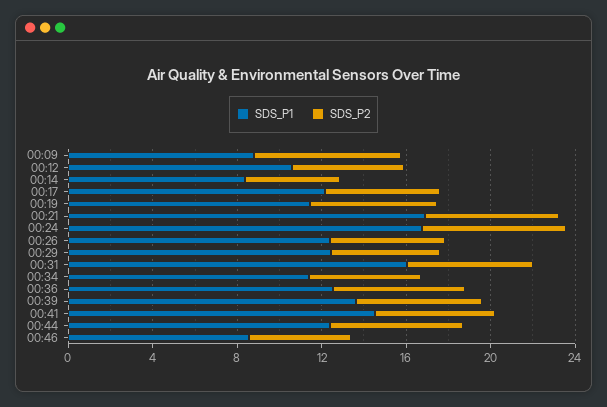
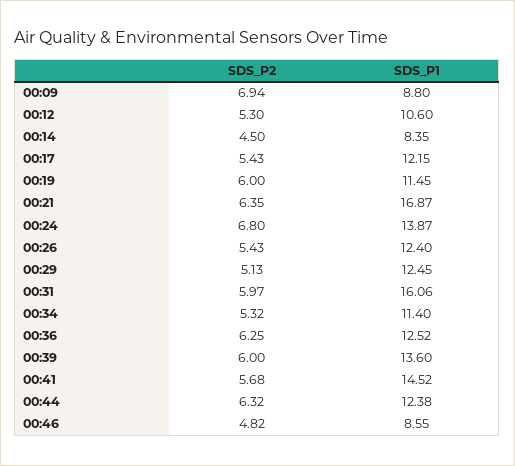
  {
    "SDS_P1": {
      "00:09": 8.8,
      "00:12": 10.6,
      "00:14": 8.35,
      "00:17": 12.15,
      "00:19": 11.45,
      "00:21": 16.87,
-     "00:24": 17,
+     "00:24": 13.87,
      "00:26": 12.4,
      "00:29": 12.45,
      "00:31": 16.06,
      "00:34": 11.4,
      "00:36": 12.52,
      "00:39": 13.6,
      "00:41": 14.52,
      "00:44": 12.38,
      "00:46": 8.55
    },
    "SDS_P2": {
      "00:09": 6.94,
      "00:12": 5.3,
      "00:14": 4.5,
      "00:17": 5.43,
      "00:19": 6,
      "00:21": 6.35,
      "00:24": 6.8,
      "00:26": 5.43,
      "00:29": 5.13,
      "00:31": 5.97,
      "00:34": 5.32,
      "00:36": 6.25,
      "00:39": 6,
      "00:41": 5.68,
      "00:44": 6.32,
      "00:46": 4.82
    }
  }

